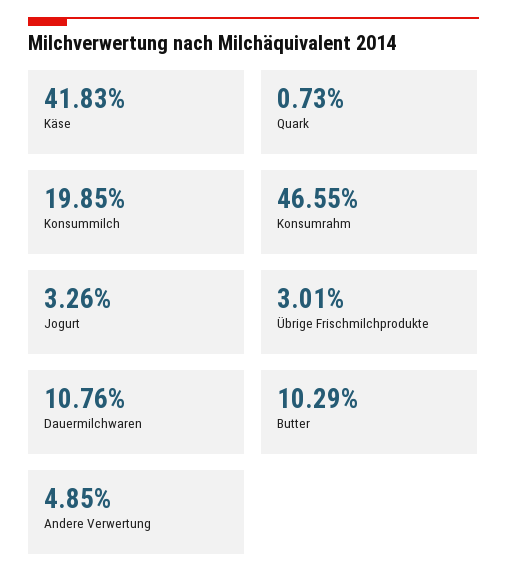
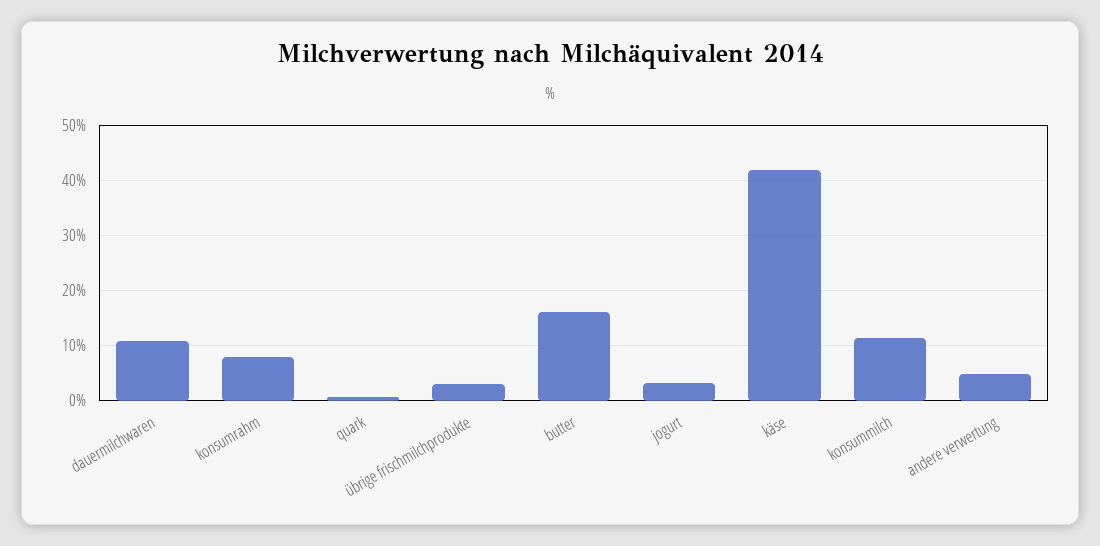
  {
    "Käse": 41.83,
    "Quark": 0.73,
-   "Konsummilch": 19.85,
+   "Konsummilch": 12,
-   "Konsumrahm": 46.55,
+   "Konsumrahm": 8,
    "Jogurt": 3.26,
    "Übrige Frischmilchprodukte": 3.01,
    "Dauermilchwaren": 10.76,
-   "Butter": 10.29,
+   "Butter": 16,
    "Andere Verwertung": 4.85
  }

